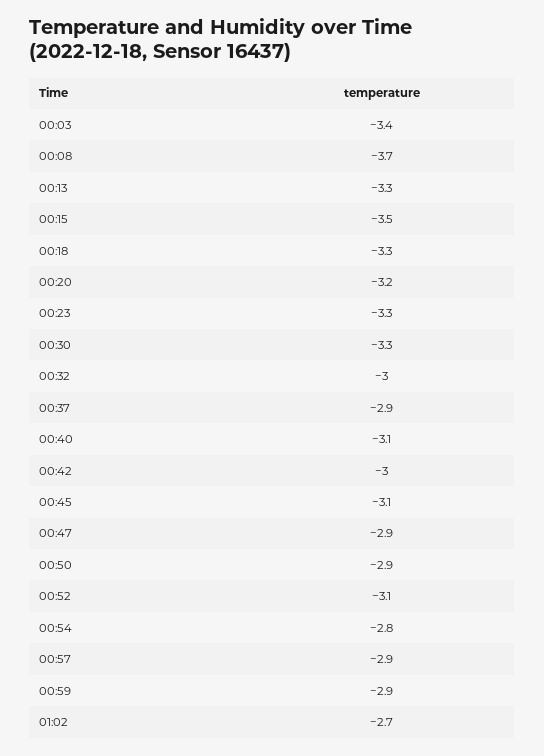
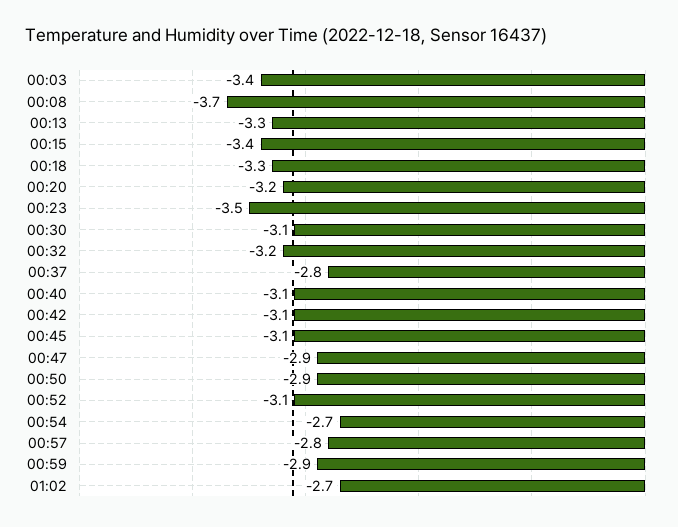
  {
    "00:03": -3.4,
    "00:08": -3.7,
    "00:13": -3.3,
-   "00:15": -3.5,
+   "00:15": -3.4,
    "00:18": -3.3,
    "00:20": -3.2,
-   "00:23": -3.3,
+   "00:23": -3.5,
-   "00:30": -3.3,
+   "00:30": -3.1,
-   "00:32": -3,
+   "00:32": -3.2,
-   "00:37": -2.9,
+   "00:37": -2.8,
    "00:40": -3.1,
-   "00:42": -3,
+   "00:42": -3.1,
    "00:45": -3.1,
    "00:47": -2.9,
    "00:50": -2.9,
    "00:52": -3.1,
-   "00:54": -2.8,
+   "00:54": -2.7,
-   "00:57": -2.9,
+   "00:57": -2.8,
    "00:59": -2.9,
    "01:02": -2.7
  }

